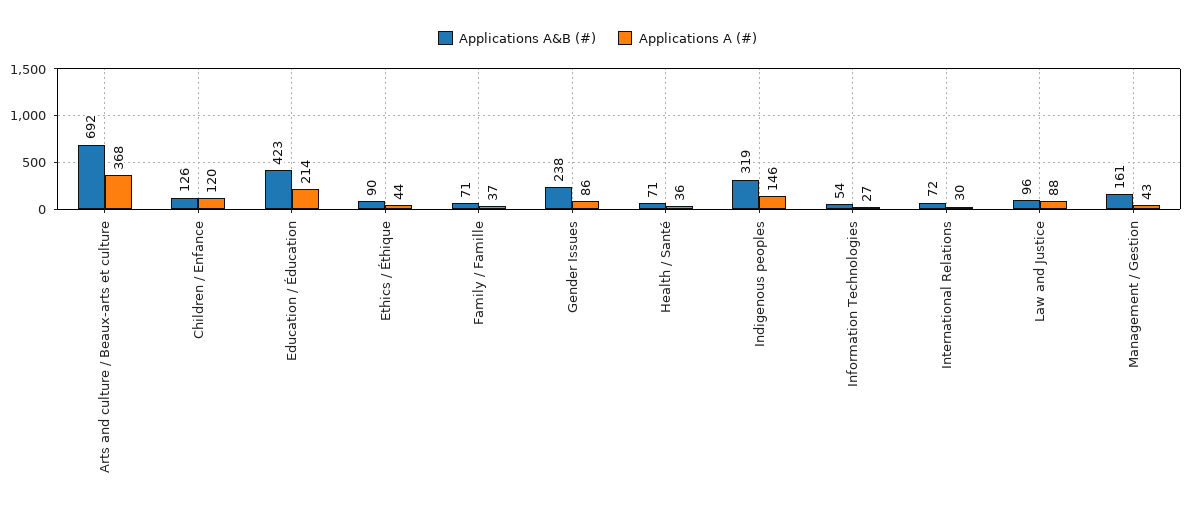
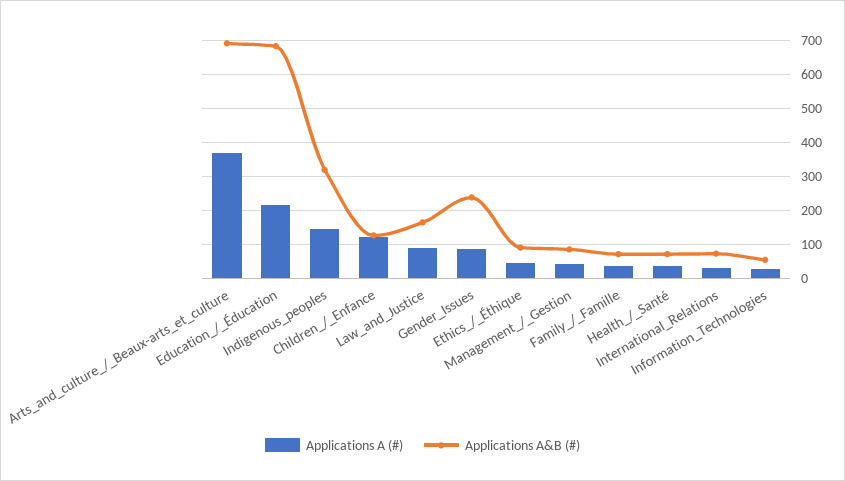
  {
    "Applications A&B (#)": {
      "Arts and culture / Beaux-arts et culture": 692,
      "Children / Enfance": 126,
-     "Education / Éducation": 423,
+     "Education / Éducation": 680,
      "Ethics / Éthique": 90,
      "Family / Famille": 71,
      "Gender Issues": 238,
      "Health / Santé": 71,
      "Indigenous peoples": 319,
      "Information Technologies": 54,
      "International Relations": 72,
-     "Law and Justice": 96,
+     "Law and Justice": 160,
-     "Management / Gestion": 161
+     "Management / Gestion": 80
    },
    "Applications A (#)": {
      "Arts and culture / Beaux-arts et culture": 368,
      "Children / Enfance": 120,
      "Education / Éducation": 214,
      "Ethics / Éthique": 44,
      "Family / Famille": 37,
      "Gender Issues": 86,
      "Health / Santé": 36,
      "Indigenous peoples": 146,
      "Information Technologies": 27,
      "International Relations": 30,
      "Law and Justice": 88,
      "Management / Gestion": 43
    }
  }

